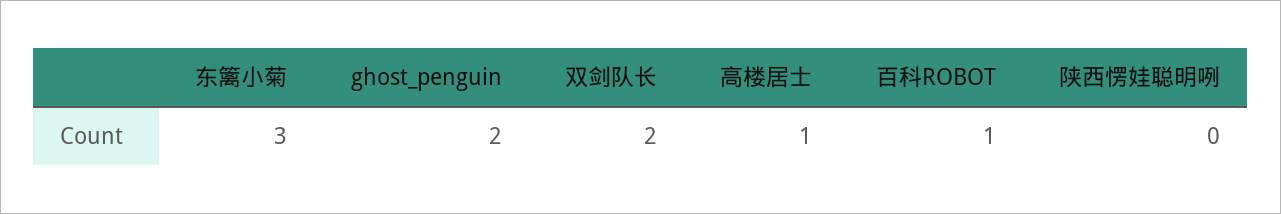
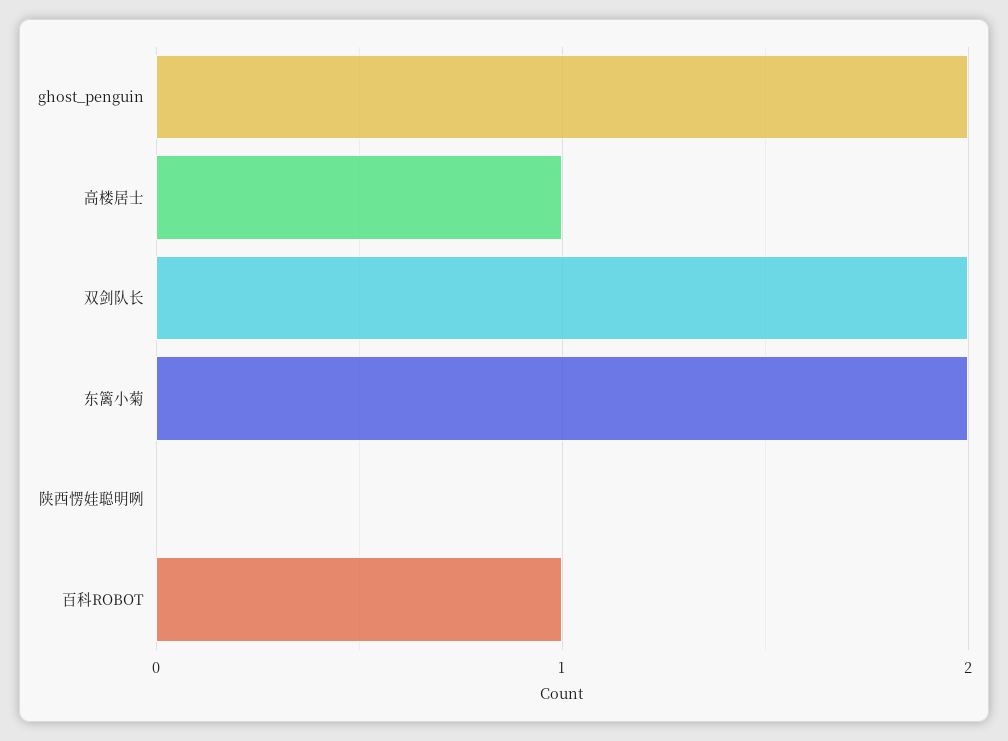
  {
-   "东篱小菊": 3,
+   "东篱小菊": 2,
    "ghost_penguin": 2,
    "双剑队长": 2,
    "高楼居士": 1,
    "百科ROBOT": 1,
    "陕西愣娃聪明咧": 0
  }

